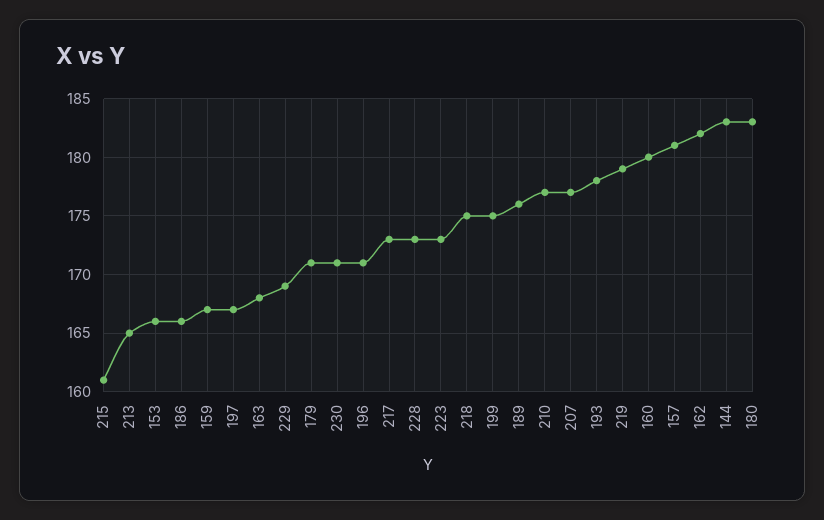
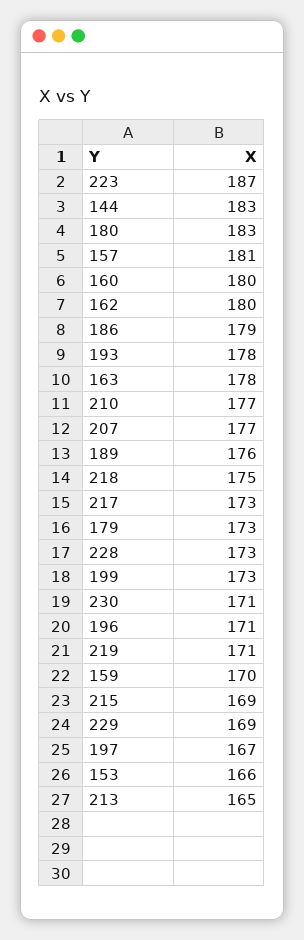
  {
-   "215": 161,
+   "215": 169,
    "213": 165,
    "153": 166,
-   "186": 166,
+   "186": 179,
-   "159": 167,
+   "159": 170,
    "197": 167,
-   "163": 168,
+   "163": 178,
    "229": 169,
-   "179": 171,
+   "179": 173,
    "230": 171,
    "196": 171,
    "217": 173,
    "228": 173,
-   "223": 173,
+   "223": 187,
    "218": 175,
-   "199": 175,
+   "199": 173,
    "189": 176,
    "210": 177,
    "207": 177,
    "193": 178,
-   "219": 179,
+   "219": 171,
    "160": 180,
    "157": 181,
-   "162": 182,
+   "162": 180,
    "144": 183,
    "180": 183
  }

